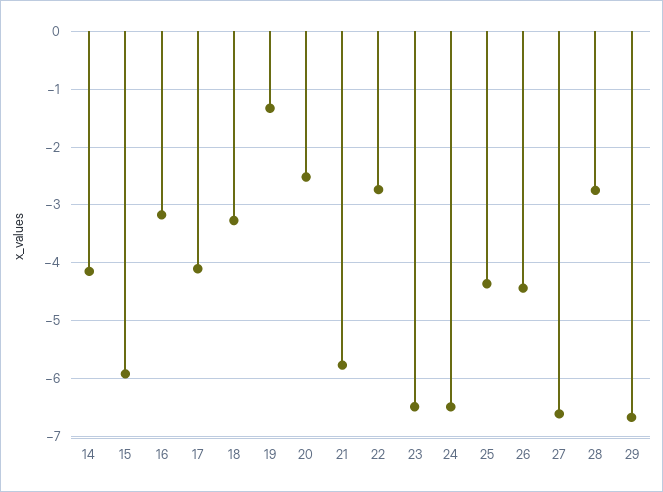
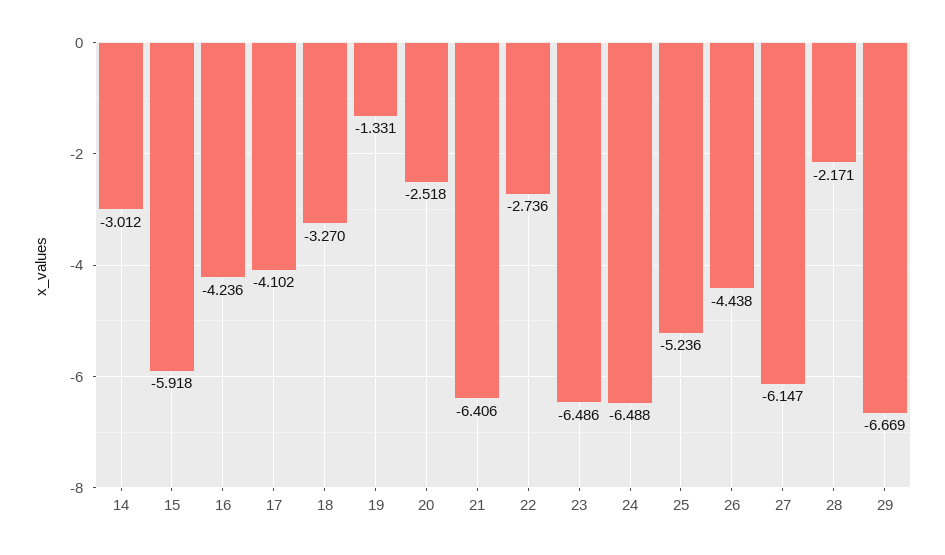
  {
-   "14": -4.2,
+   "14": -3.012,
    "15": -5.918,
-   "16": -3.2,
+   "16": -4.236,
    "17": -4.102,
    "18": -3.27,
    "19": -1.331,
    "20": -2.518,
-   "21": -5.8,
+   "21": -6.406,
    "22": -2.736,
    "23": -6.486,
    "24": -6.488,
-   "25": -4.4,
+   "25": -5.236,
    "26": -4.438,
-   "27": -6.6,
+   "27": -6.147,
-   "28": -2.8,
+   "28": -2.171,
    "29": -6.669
  }

